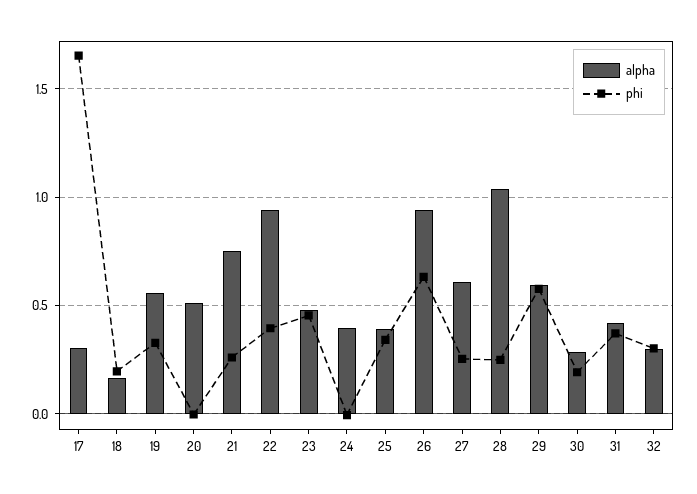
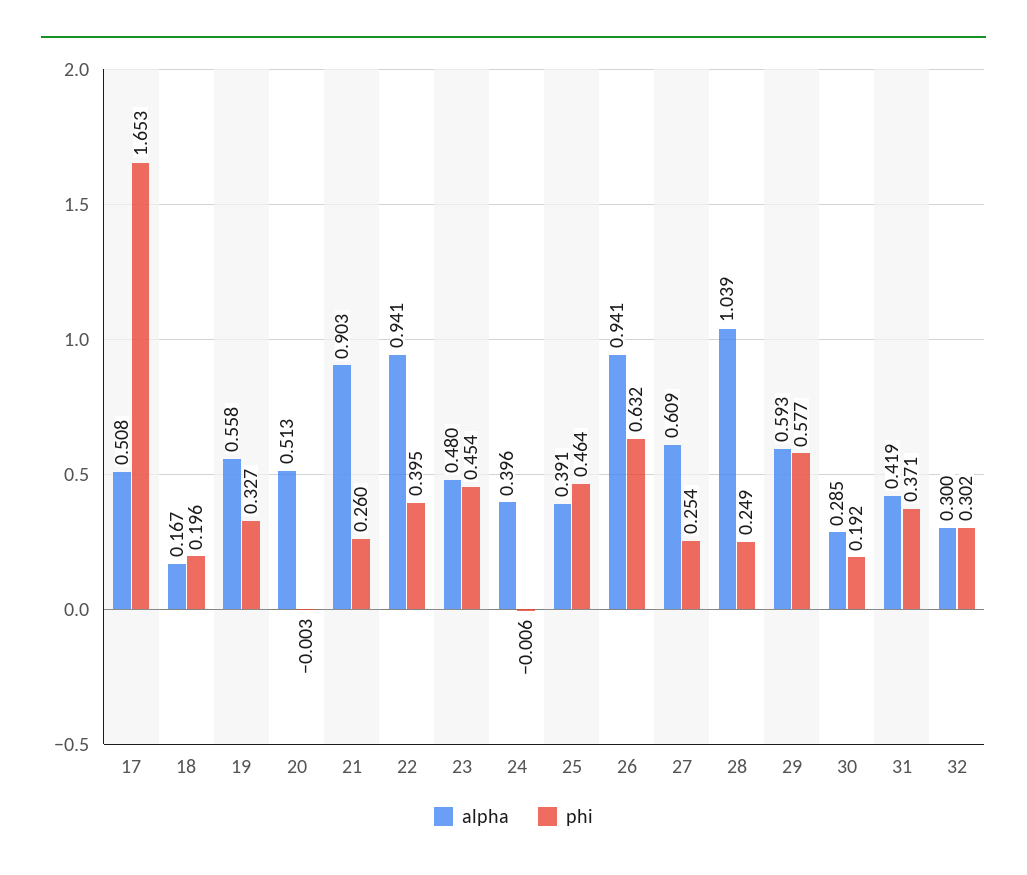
  {
    "alpha": {
-     "17": 0.3,
+     "17": 0.508,
      "18": 0.167,
      "19": 0.558,
      "20": 0.513,
-     "21": 0.75,
+     "21": 0.903,
      "22": 0.941,
      "23": 0.48,
      "24": 0.396,
      "25": 0.391,
      "26": 0.941,
      "27": 0.609,
      "28": 1.039,
      "29": 0.593,
      "30": 0.285,
      "31": 0.419,
      "32": 0.3
    },
    "phi": {
      "17": 1.653,
      "18": 0.196,
      "19": 0.327,
      "20": -0.003,
      "21": 0.26,
      "22": 0.395,
      "23": 0.454,
      "24": -0.006,
-     "25": 0.35,
+     "25": 0.464,
      "26": 0.632,
      "27": 0.254,
      "28": 0.249,
      "29": 0.577,
      "30": 0.192,
      "31": 0.371,
      "32": 0.302
    }
  }

